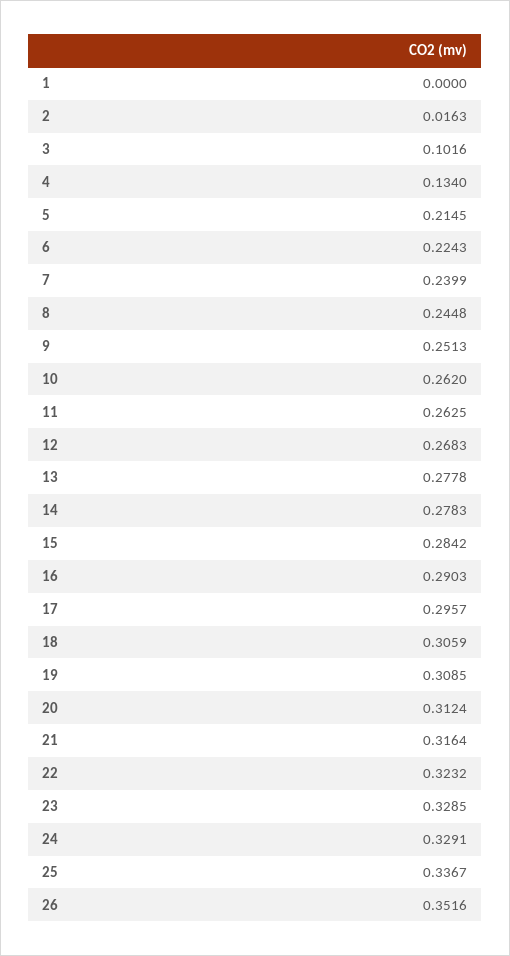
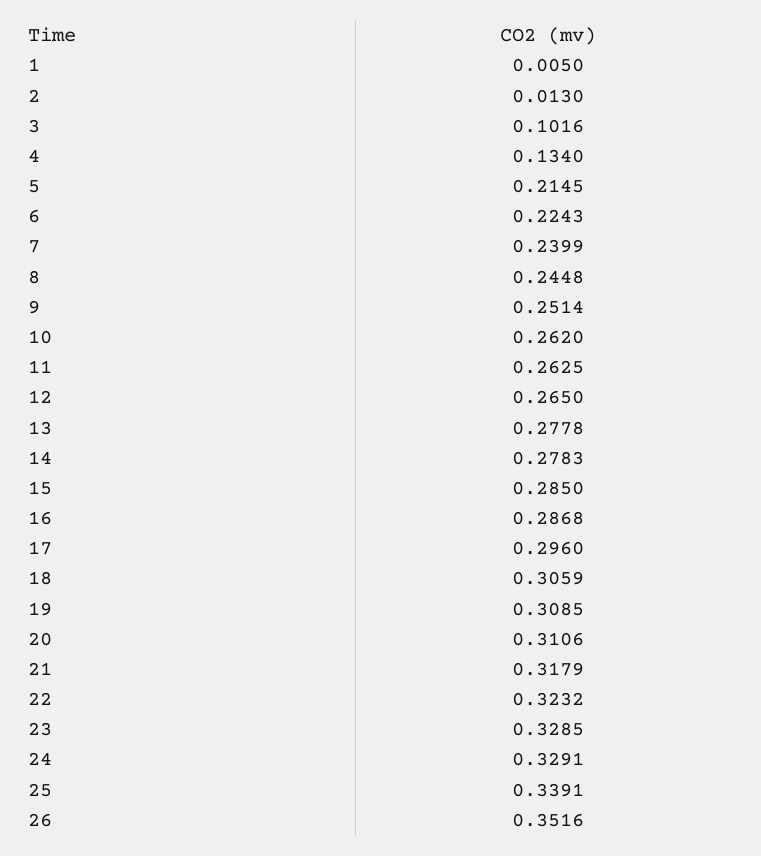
  {
-   "1": 0,
+   "1": 0.005,
-   "2": 0.0163,
+   "2": 0.013,
    "3": 0.1016,
    "4": 0.134,
    "5": 0.2145,
    "6": 0.2243,
    "7": 0.2399,
    "8": 0.2448,
-   "9": 0.2513,
+   "9": 0.2514,
    "10": 0.262,
    "11": 0.2625,
-   "12": 0.2683,
+   "12": 0.265,
    "13": 0.2778,
    "14": 0.2783,
-   "15": 0.2842,
+   "15": 0.285,
-   "16": 0.2903,
+   "16": 0.2868,
-   "17": 0.2957,
+   "17": 0.296,
    "18": 0.3059,
    "19": 0.3085,
-   "20": 0.3124,
+   "20": 0.3106,
-   "21": 0.3164,
+   "21": 0.3179,
    "22": 0.3232,
    "23": 0.3285,
    "24": 0.3291,
-   "25": 0.3367,
+   "25": 0.3391,
    "26": 0.3516
  }

